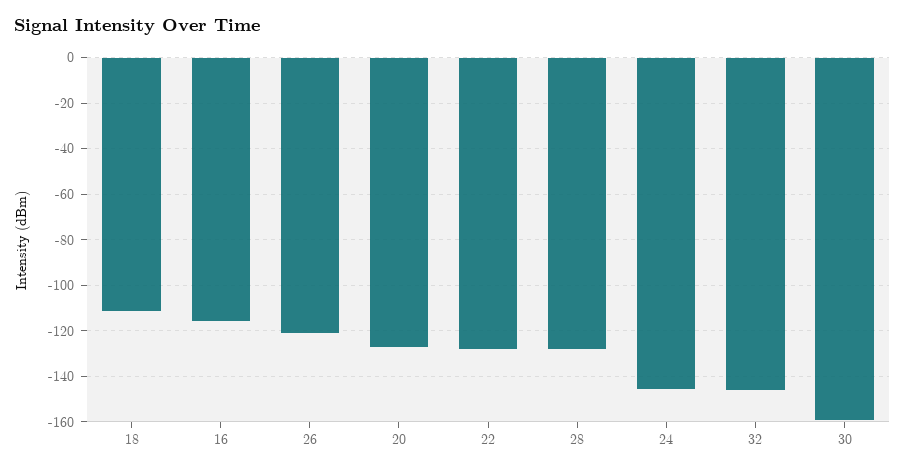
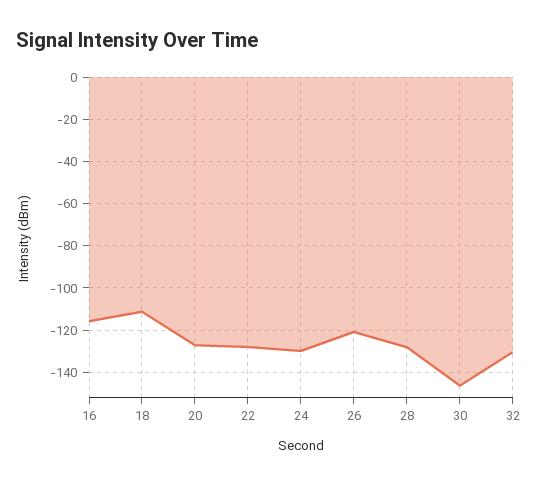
  {
    "18": -110,
    "16": -115,
    "26": -120,
    "20": -125,
    "22": -130,
    "28": -130,
-   "24": -145,
+   "24": -130,
-   "32": -145,
+   "32": -130,
-   "30": -160
+   "30": -145
  }

